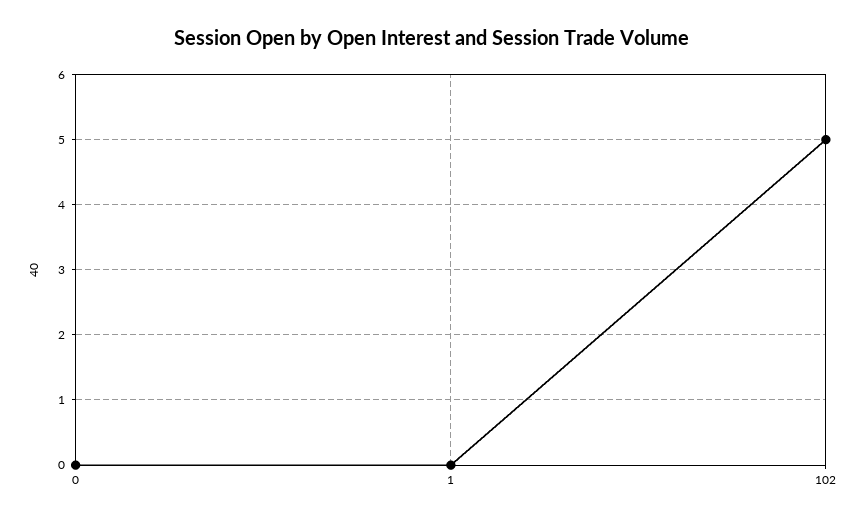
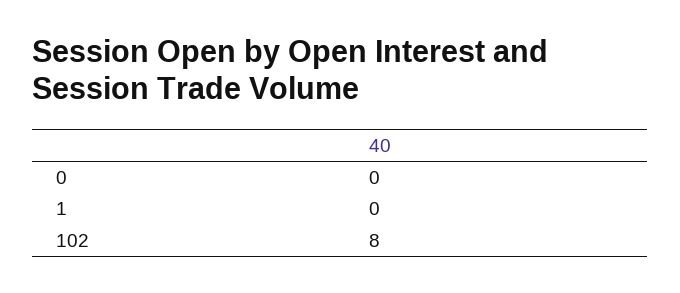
  {
    "0": 0,
    "1": 0,
-   "102": 5
+   "102": 8
  }

